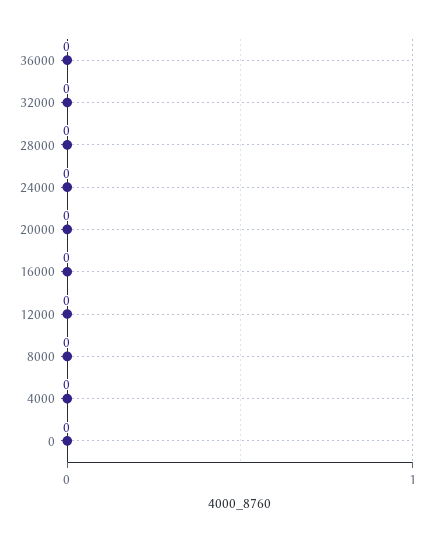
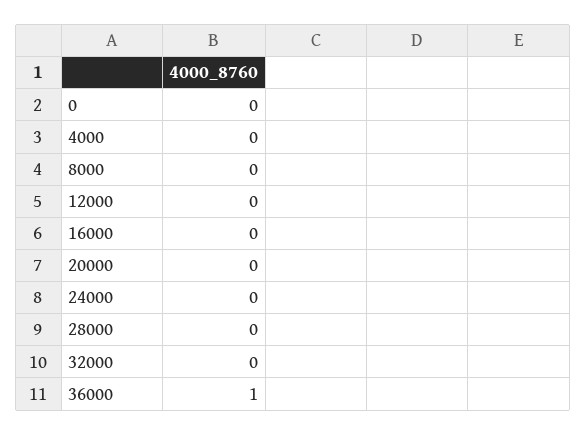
  {
-   "36000": 0,
+   "36000": 1,
    "32000": 0,
    "28000": 0,
    "24000": 0,
    "20000": 0,
    "16000": 0,
    "12000": 0,
    "8000": 0,
    "4000": 0,
    "0": 0
  }

